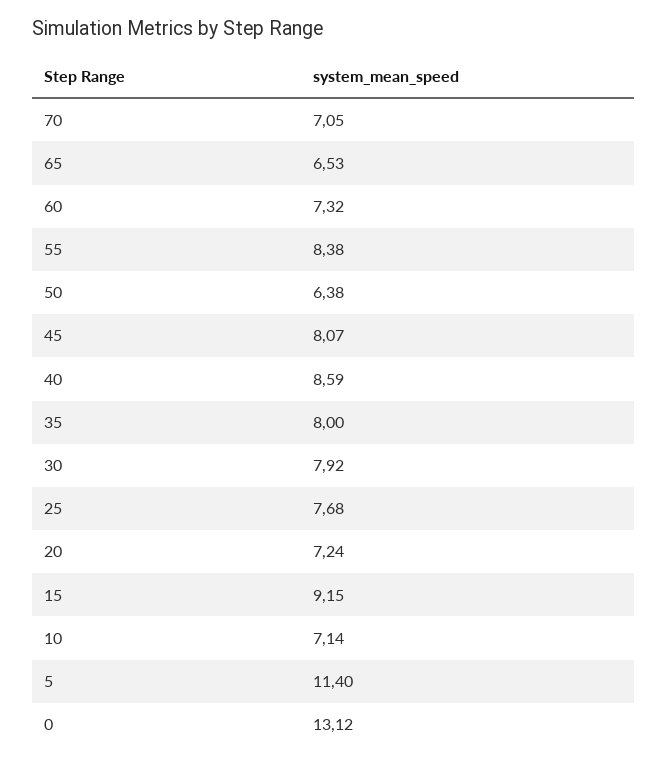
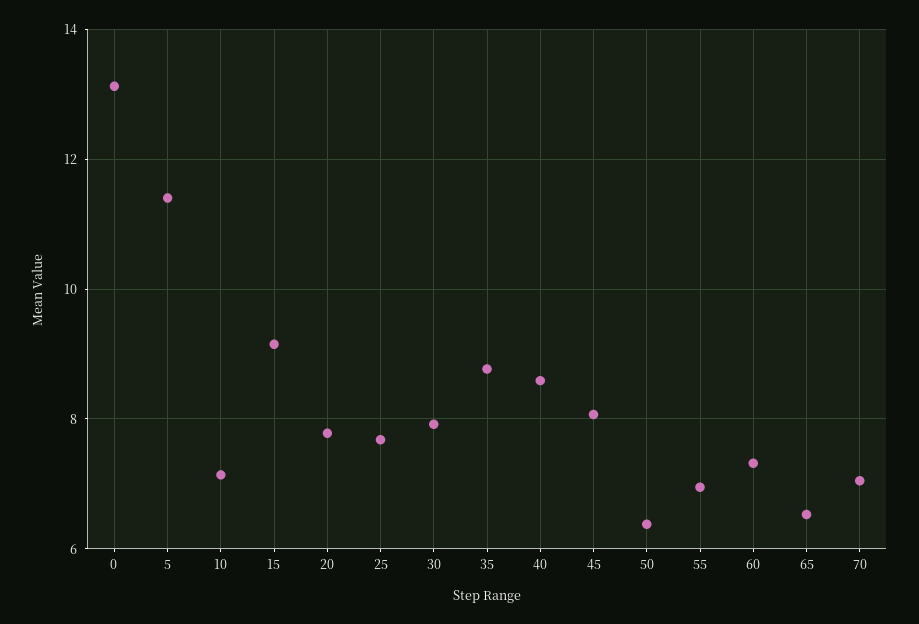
  {
    "70": 7.05,
    "65": 6.53,
    "60": 7.32,
-   "55": 8.38,
+   "55": 7,
    "50": 6.38,
    "45": 8.07,
    "40": 8.59,
-   "35": 8,
+   "35": 8.8,
    "30": 7.92,
    "25": 7.68,
-   "20": 7.24,
+   "20": 7.8,
    "15": 9.15,
    "10": 7.14,
    "5": 11.4,
    "0": 13.12
  }

